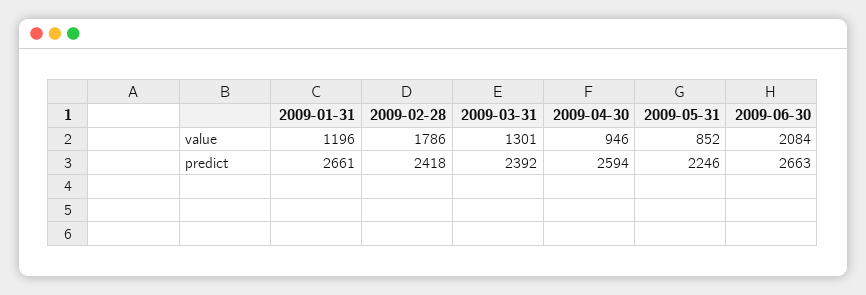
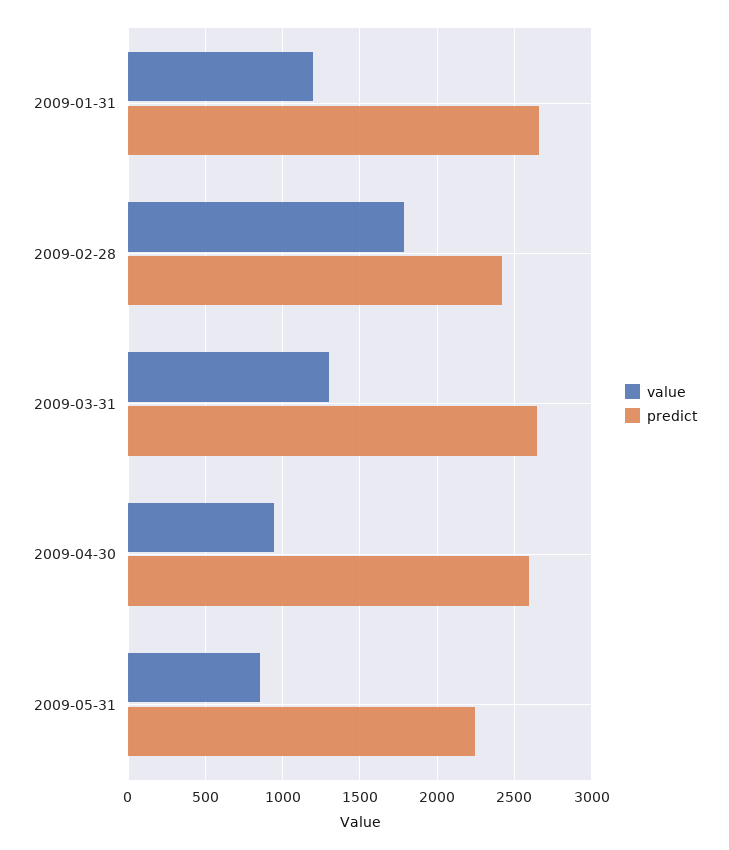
  {
    "value": {
      "2009-01-31": 1196,
      "2009-02-28": 1786,
      "2009-03-31": 1301,
      "2009-04-30": 946,
-     "2009-05-31": 852,
+     "2009-05-31": 852
-     "2009-06-30": 2084
    },
    "predict": {
      "2009-01-31": 2661,
      "2009-02-28": 2418,
-     "2009-03-31": 2392,
+     "2009-03-31": 2650,
      "2009-04-30": 2594,
-     "2009-05-31": 2246,
+     "2009-05-31": 2246
-     "2009-06-30": 2663
    }
  }

